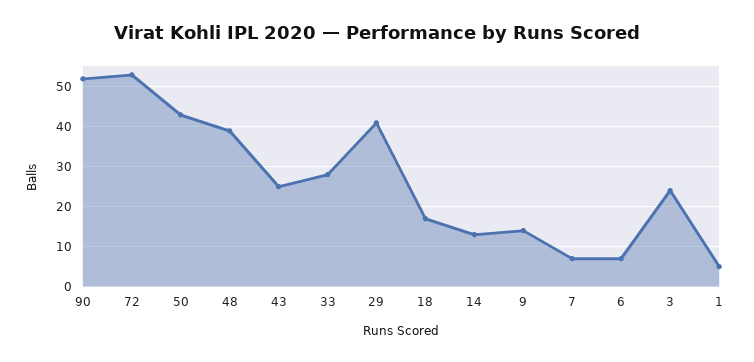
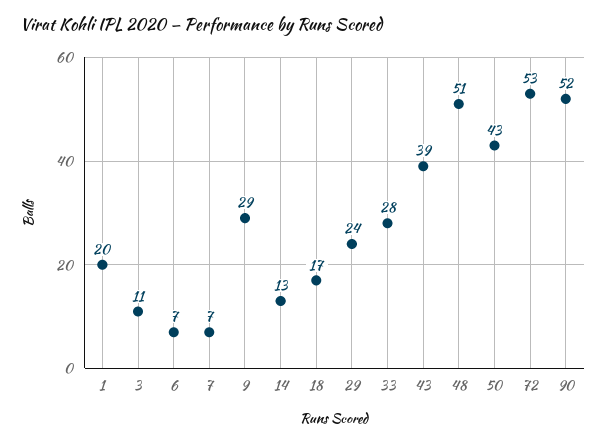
  {
    "90": 52,
    "72": 53,
    "50": 43,
-   "48": 40,
+   "48": 51,
-   "43": 25,
+   "43": 39,
    "33": 28,
-   "29": 40,
+   "29": 24,
    "18": 17,
    "14": 13,
-   "9": 15,
+   "9": 29,
    "7": 7,
    "6": 7,
-   "3": 25,
+   "3": 11,
-   "1": 5
+   "1": 20
  }

